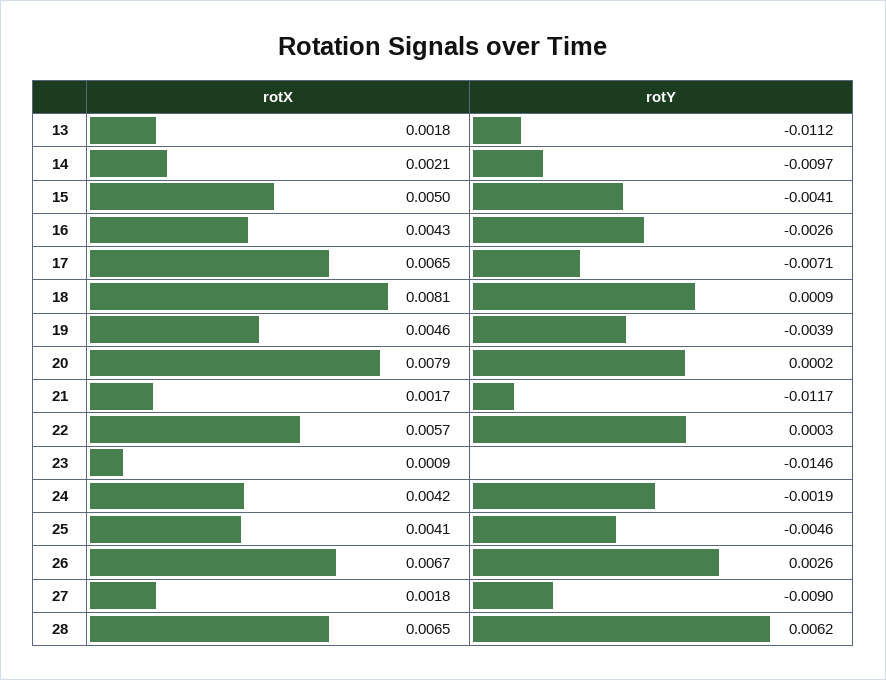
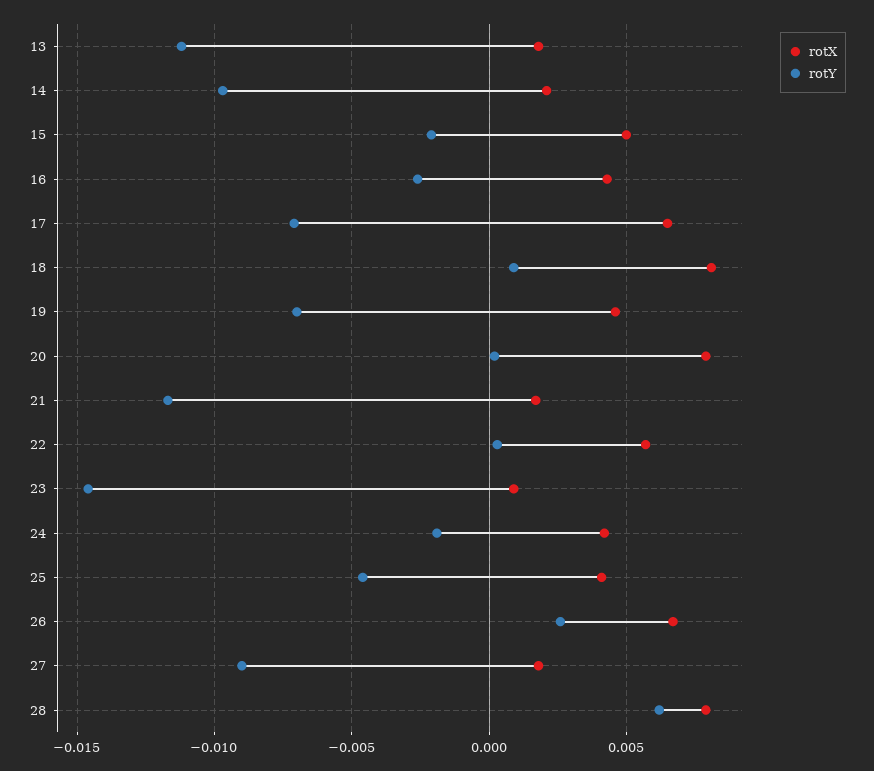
  {
    "rotX": {
      "13": 0.0018,
      "14": 0.0021,
      "15": 0.005,
      "16": 0.0043,
      "17": 0.0065,
      "18": 0.0081,
      "19": 0.0046,
      "20": 0.0079,
      "21": 0.0017,
      "22": 0.0057,
      "23": 0.0009,
      "24": 0.0042,
      "25": 0.0041,
      "26": 0.0067,
      "27": 0.0018,
-     "28": 0.0065
+     "28": 0.008
    },
    "rotY": {
      "13": -0.0112,
      "14": -0.0097,
-     "15": -0.0041,
+     "15": -0.002,
      "16": -0.0026,
      "17": -0.0071,
      "18": 0.0009,
-     "19": -0.0039,
+     "19": -0.007,
      "20": 0.0002,
      "21": -0.0117,
      "22": 0.0003,
      "23": -0.0146,
      "24": -0.0019,
      "25": -0.0046,
      "26": 0.0026,
      "27": -0.009,
      "28": 0.0062
    }
  }

